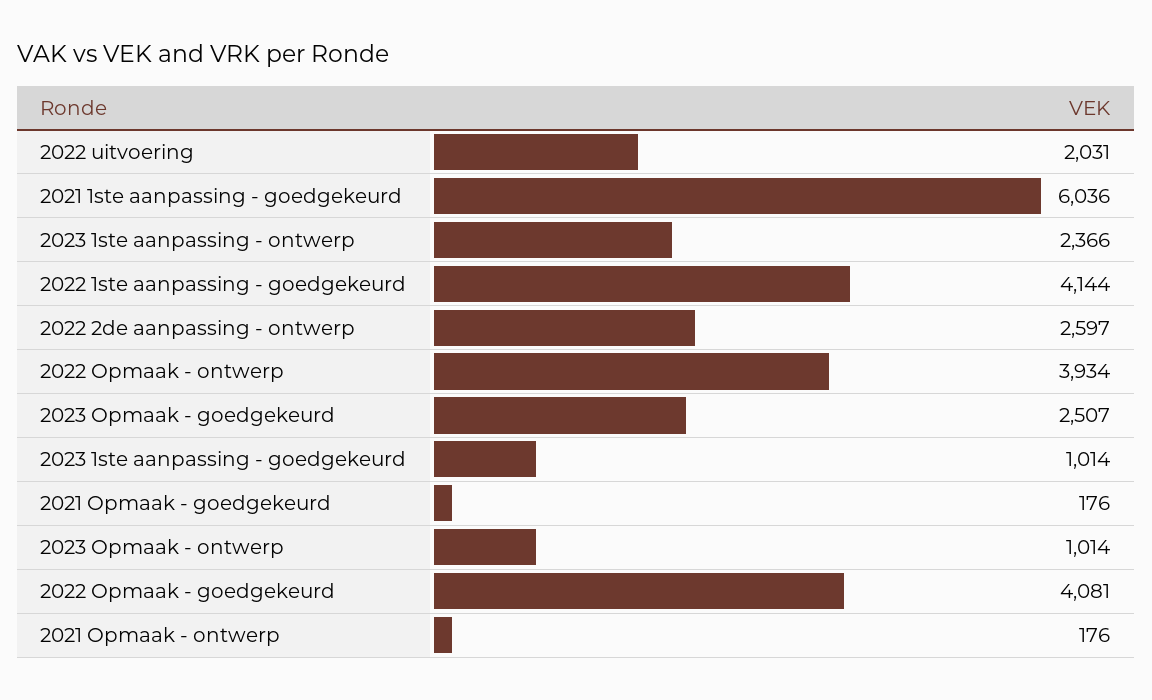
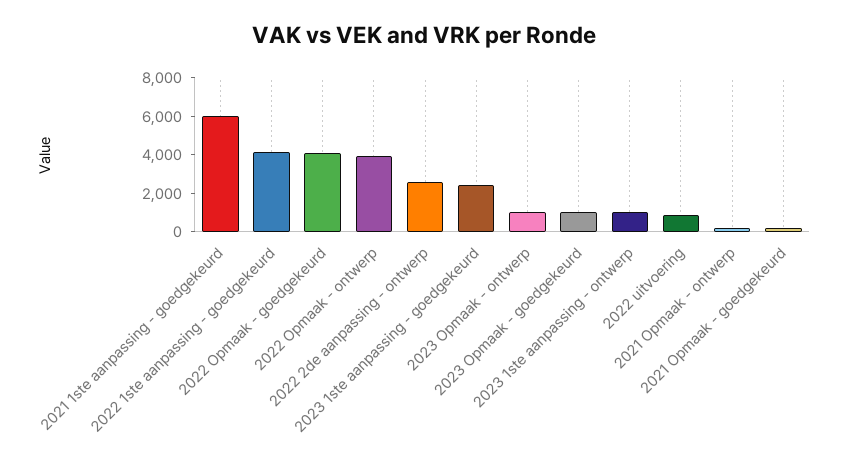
  {
-   "2022 uitvoering": 2031,
+   "2022 uitvoering": 1000,
    "2021 1ste aanpassing - goedgekeurd": 6036,
-   "2023 1ste aanpassing - ontwerp": 2366,
+   "2023 1ste aanpassing - ontwerp": 1000,
    "2022 1ste aanpassing - goedgekeurd": 4144,
    "2022 2de aanpassing - ontwerp": 2597,
    "2022 Opmaak - ontwerp": 3934,
-   "2023 Opmaak - goedgekeurd": 2507,
+   "2023 Opmaak - goedgekeurd": 1000,
-   "2023 1ste aanpassing - goedgekeurd": 1014,
+   "2023 1ste aanpassing - goedgekeurd": 2500,
    "2021 Opmaak - goedgekeurd": 176,
    "2023 Opmaak - ontwerp": 1014,
    "2022 Opmaak - goedgekeurd": 4081,
    "2021 Opmaak - ontwerp": 176
  }

